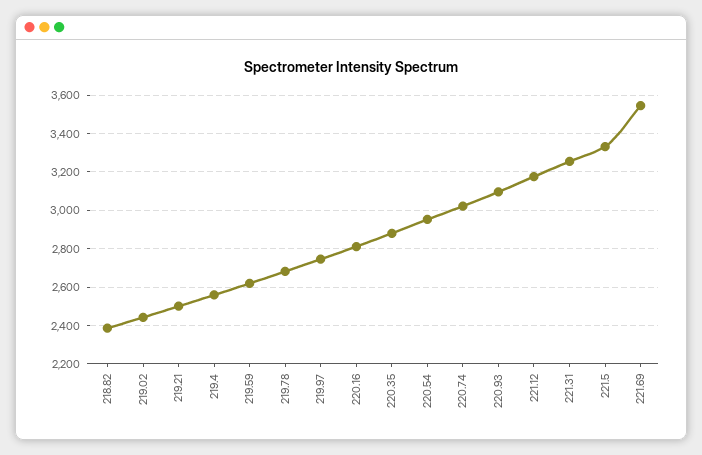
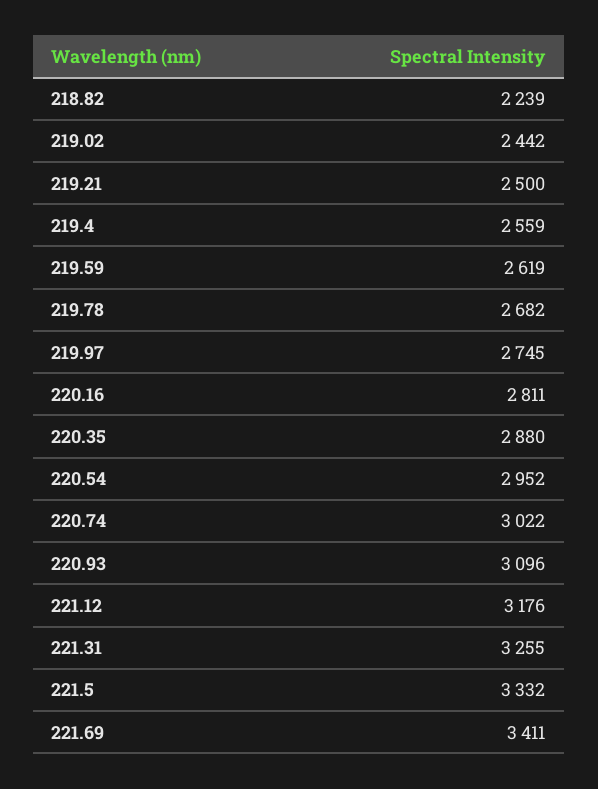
  {
-   "218.82": 2400,
+   "218.82": 2239,
    "219.02": 2442,
    "219.21": 2500,
    "219.4": 2559,
    "219.59": 2619,
    "219.78": 2682,
    "219.97": 2745,
    "220.16": 2811,
    "220.35": 2880,
    "220.54": 2952,
    "220.74": 3022,
    "220.93": 3096,
    "221.12": 3176,
    "221.31": 3255,
    "221.5": 3332,
-   "221.69": 3550
+   "221.69": 3411
  }

